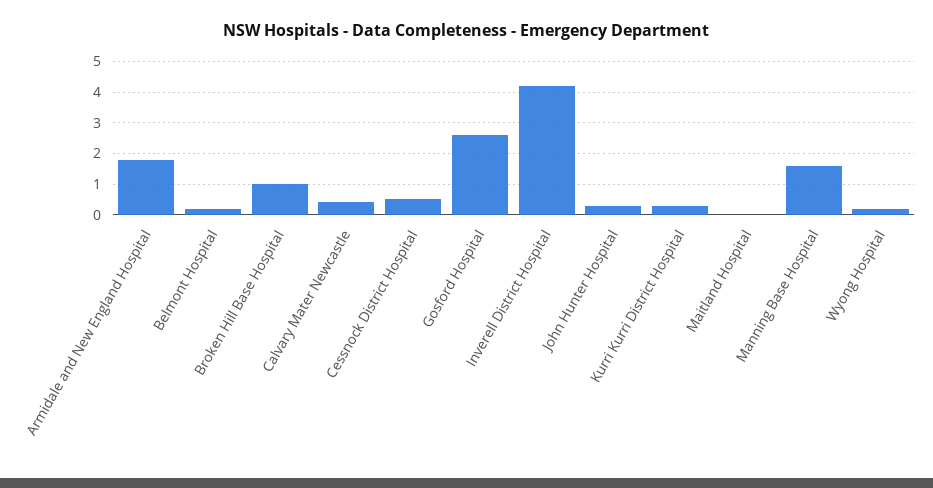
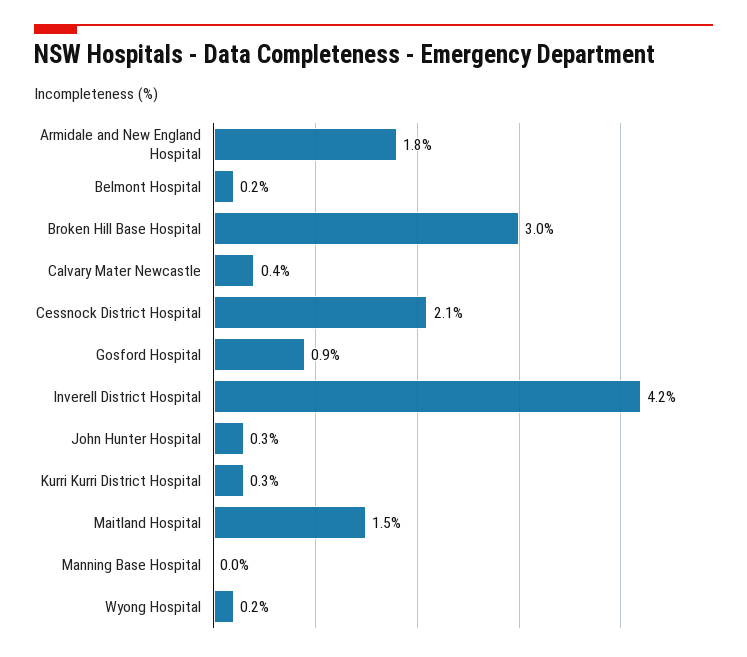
  {
    "Armidale and New England Hospital": 1.8,
    "Belmont Hospital": 0.2,
-   "Broken Hill Base Hospital": 1,
+   "Broken Hill Base Hospital": 3,
    "Calvary Mater Newcastle": 0.4,
-   "Cessnock District Hospital": 0.5,
+   "Cessnock District Hospital": 2.1,
-   "Gosford Hospital": 2.5,
+   "Gosford Hospital": 0.9,
    "Inverell District Hospital": 4.2,
    "John Hunter Hospital": 0.3,
    "Kurri Kurri District Hospital": 0.3,
-   "Maitland Hospital": 0,
+   "Maitland Hospital": 1.5,
-   "Manning Base Hospital": 1.5,
+   "Manning Base Hospital": 0,
    "Wyong Hospital": 0.2
  }

